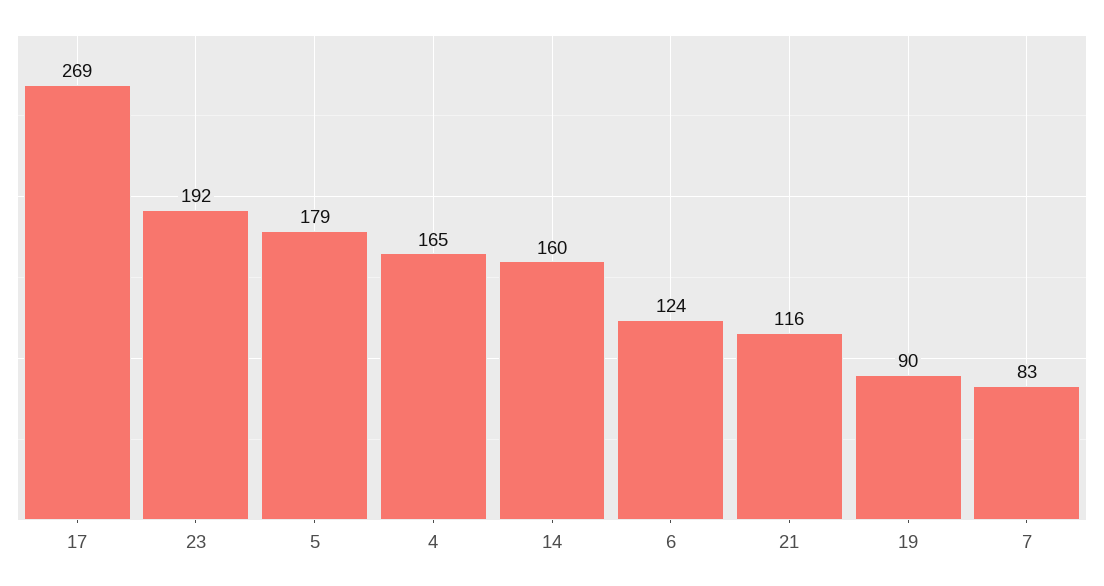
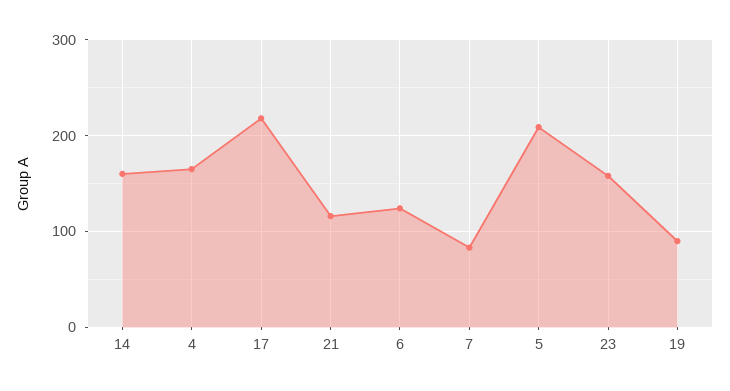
  {
-   "17": 269,
+   "17": 220,
-   "23": 192,
+   "23": 160,
-   "5": 179,
+   "5": 210,
    "4": 165,
    "14": 160,
    "6": 124,
    "21": 116,
    "19": 90,
    "7": 83
  }

